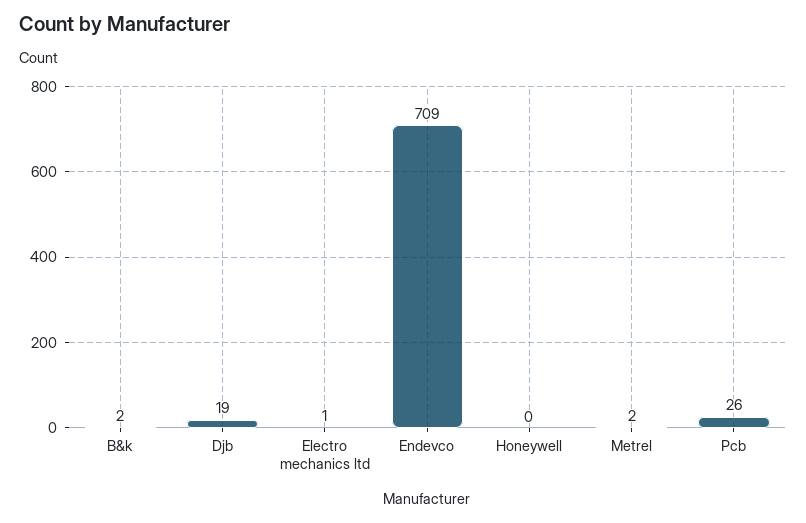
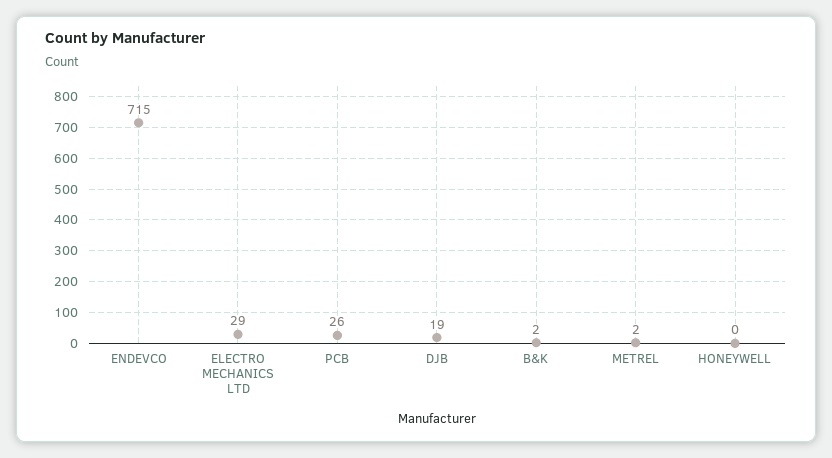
  {
    "B&k": 2,
    "Djb": 19,
-   "Electro mechanics ltd": 1,
+   "Electro mechanics ltd": 29,
-   "Endevco": 709,
+   "Endevco": 715,
    "Honeywell": 0,
    "Metrel": 2,
    "Pcb": 26
  }

